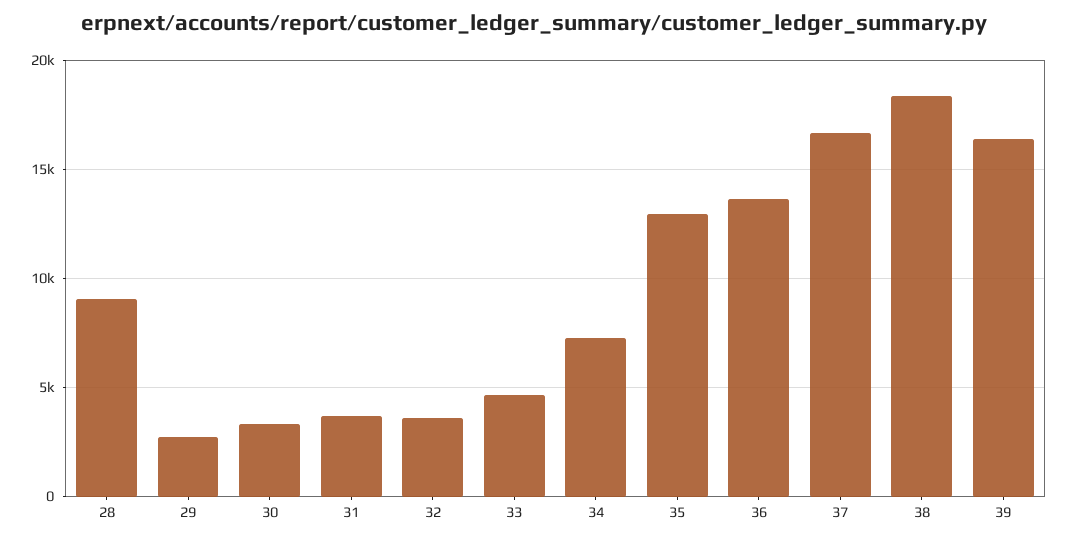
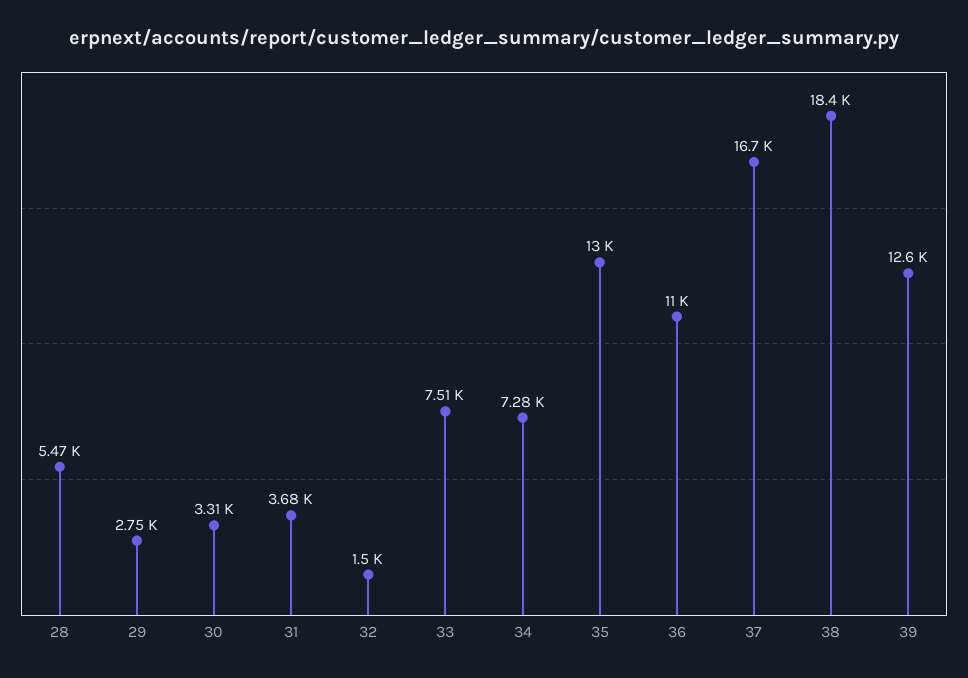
  {
-   "28": 9000,
+   "28": 5470,
    "29": 2750,
    "30": 3310,
    "31": 3680,
-   "32": 3500,
+   "32": 1500,
-   "33": 4500,
+   "33": 7510,
    "34": 7280,
    "35": 13000,
-   "36": 13500,
+   "36": 11000,
    "37": 16700,
    "38": 18400,
-   "39": 16500
+   "39": 12600
  }

